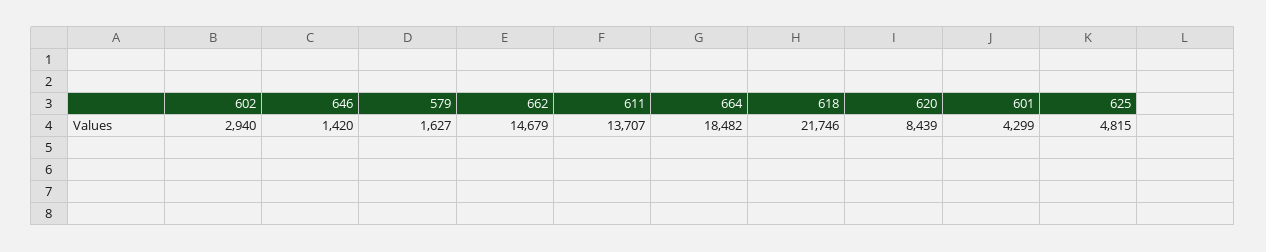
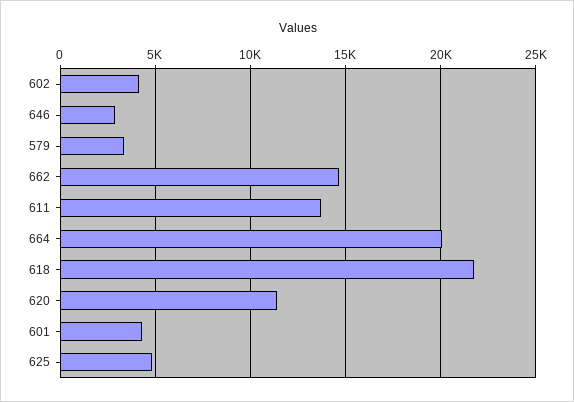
  {
-   "602": 2940,
+   "602": 4000,
-   "646": 1420,
+   "646": 3000,
-   "579": 1627,
+   "579": 3500,
    "662": 14679,
    "611": 13707,
-   "664": 18482,
+   "664": 20000,
    "618": 21746,
-   "620": 8439,
+   "620": 11500,
    "601": 4299,
    "625": 4815
  }

